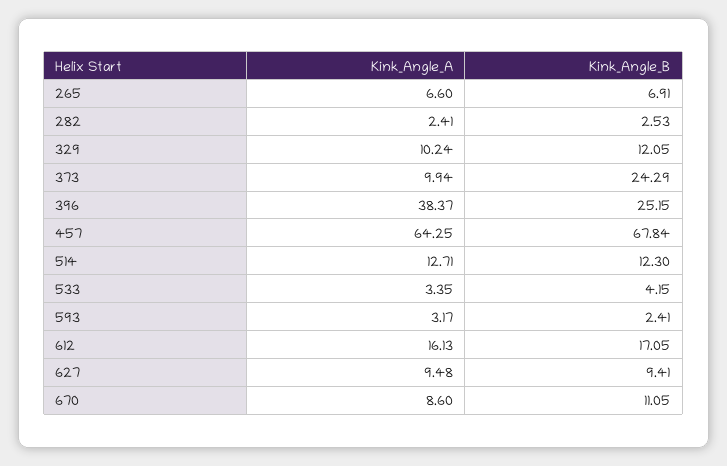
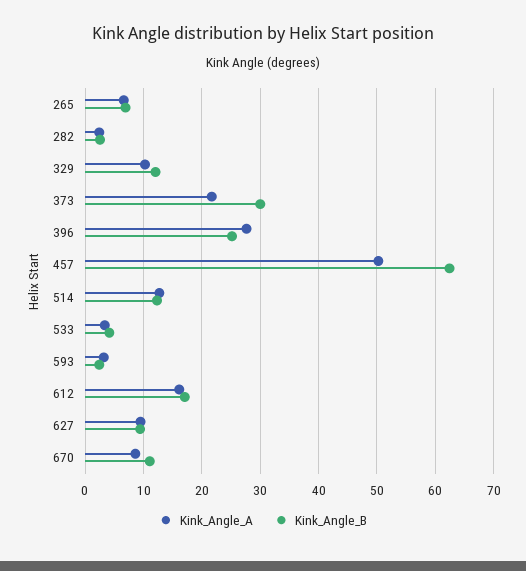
  {
    "Kink_Angle_A": {
      "265": 6.6,
      "282": 2.41,
      "329": 10.24,
-     "373": 9.94,
+     "373": 22,
-     "396": 38.37,
+     "396": 28,
-     "457": 64.25,
+     "457": 50,
      "514": 12.71,
      "533": 3.35,
      "593": 3.17,
      "612": 16.13,
      "627": 9.48,
      "670": 8.6
    },
    "Kink_Angle_B": {
      "265": 6.91,
      "282": 2.53,
      "329": 12.05,
-     "373": 24.29,
+     "373": 30,
      "396": 25.15,
-     "457": 67.84,
+     "457": 62,
      "514": 12.3,
      "533": 4.15,
      "593": 2.41,
      "612": 17.05,
      "627": 9.41,
      "670": 11.05
    }
  }

